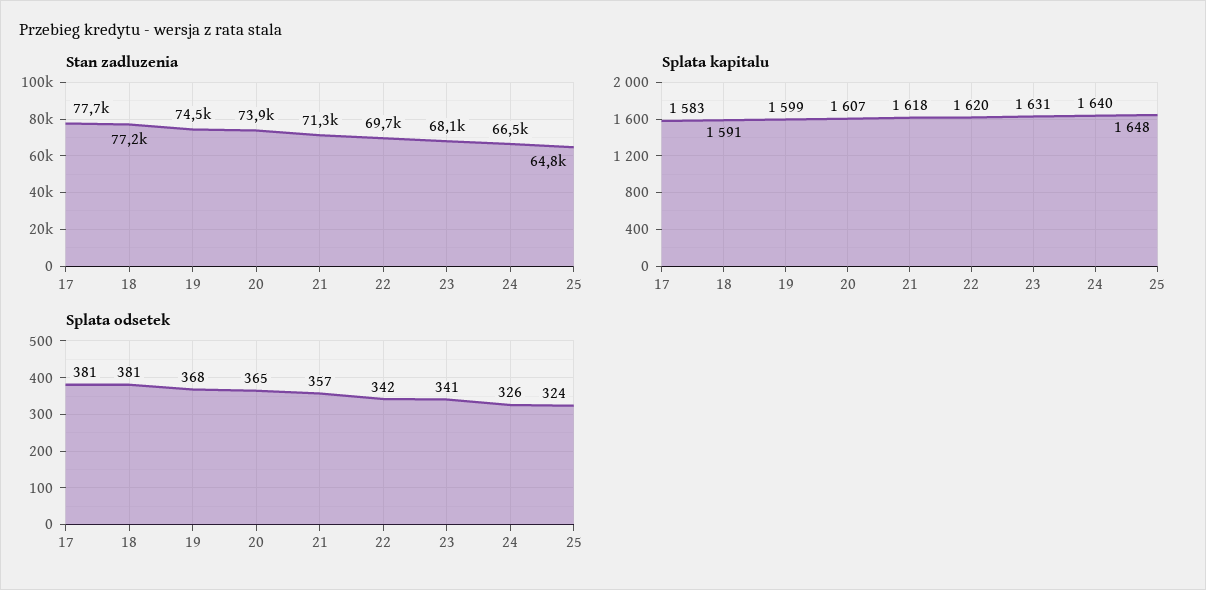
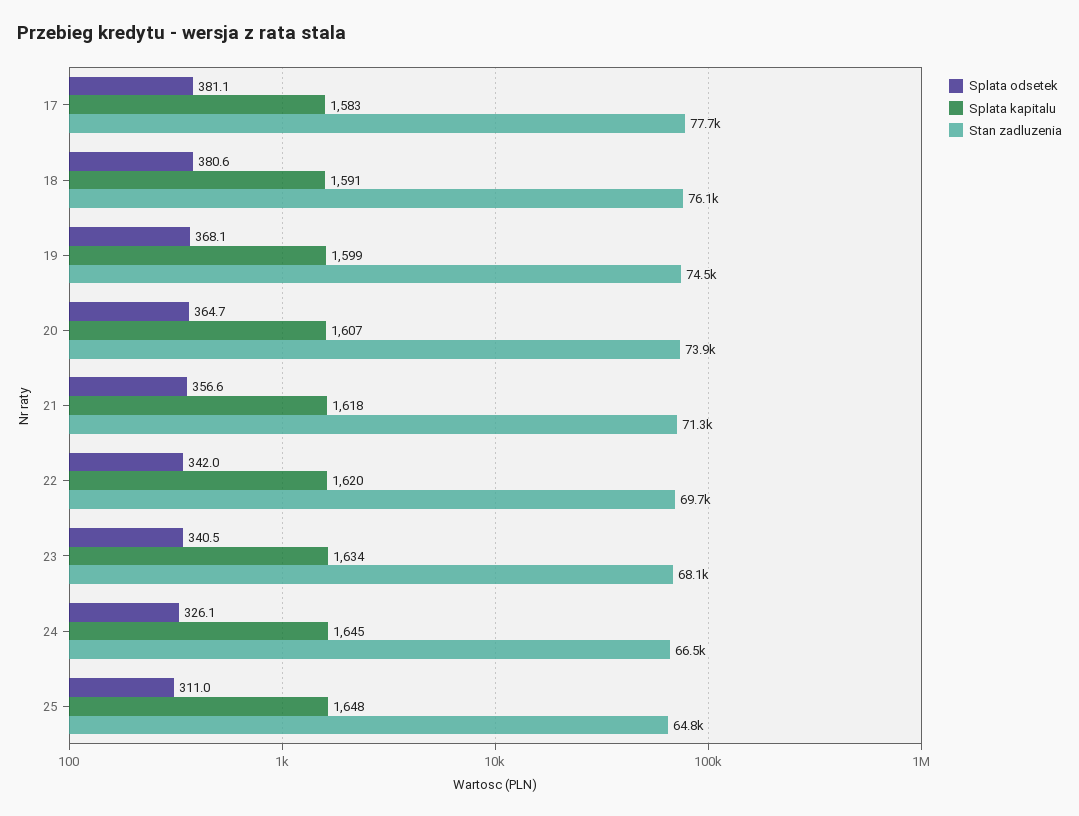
  {
    "Stan zadluzenia": {
      "17": 77700,
-     "18": 77200,
+     "18": 76100,
      "19": 74500,
      "20": 73900,
      "21": 71300,
      "22": 69700,
      "23": 68100,
      "24": 66500,
      "25": 64800
    },
    "Splata kapitalu": {
      "17": 1583,
      "18": 1591,
      "19": 1599,
      "20": 1607,
      "21": 1618,
      "22": 1620,
-     "23": 1631,
+     "23": 1634,
-     "24": 1640,
+     "24": 1645,
      "25": 1648
    },
    "Splata odsetek": {
      "17": 381.1,
      "18": 380.6,
      "19": 368.1,
      "20": 364.7,
      "21": 356.6,
      "22": 342,
      "23": 340.5,
      "24": 326.1,
-     "25": 324
+     "25": 311
    }
  }

